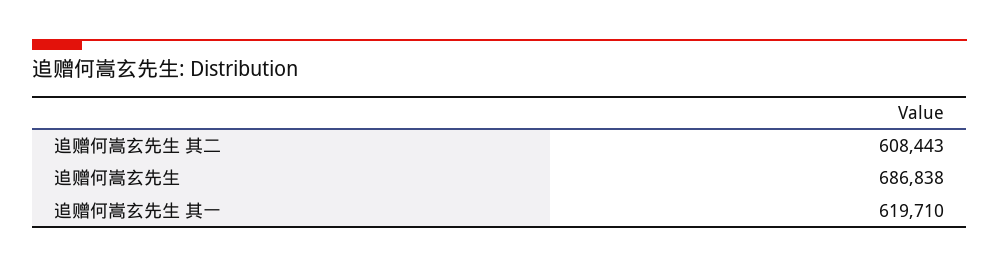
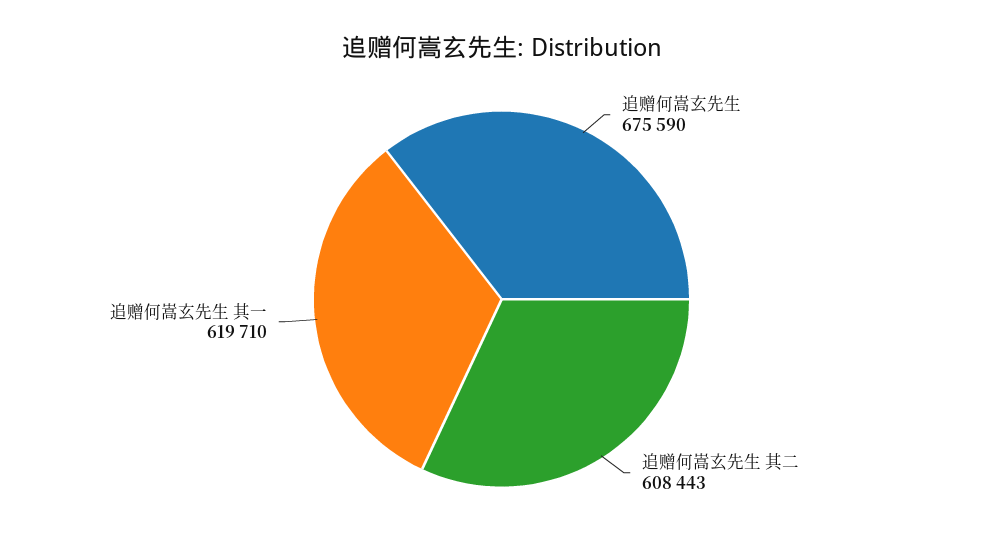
  {
    "追赠何嵩玄先生 其二": 608443,
-   "追赠何嵩玄先生": 686838,
+   "追赠何嵩玄先生": 675590,
    "追赠何嵩玄先生 其一": 619710
  }

